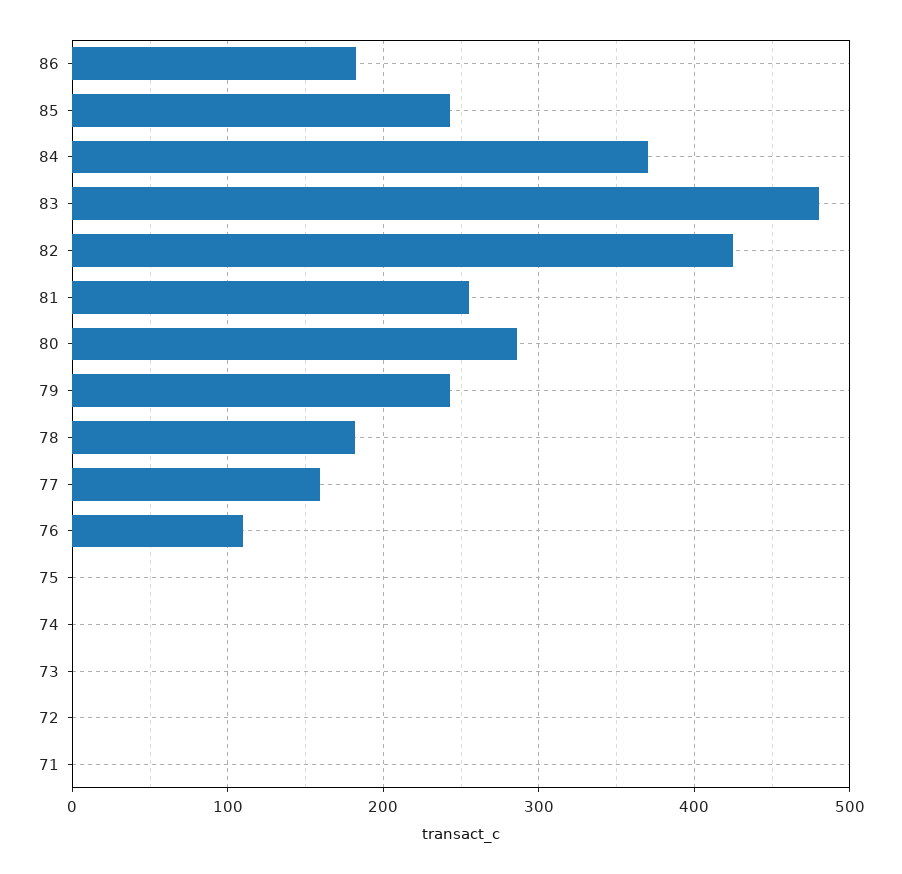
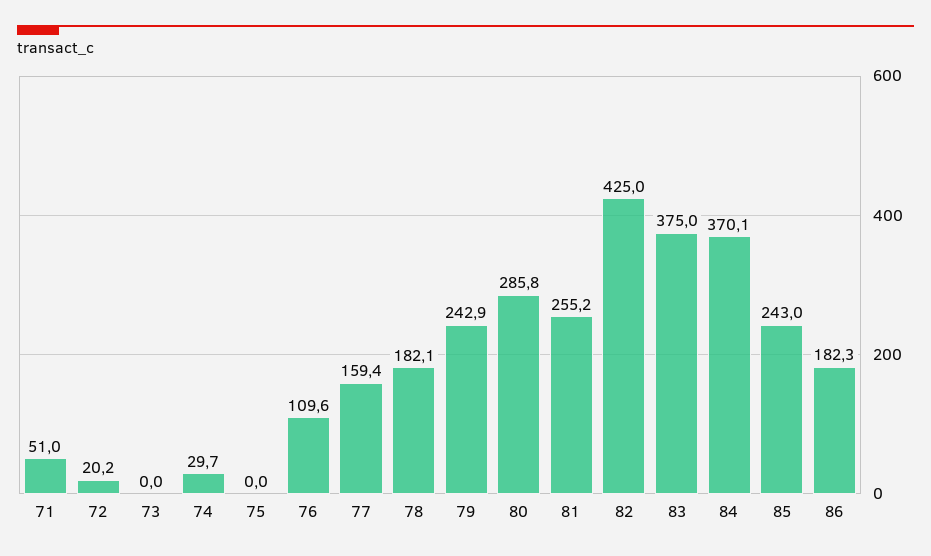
  {
    "86": 182.3,
    "85": 243,
    "84": 370.1,
-   "83": 480,
+   "83": 375,
    "82": 425,
    "81": 255.2,
    "80": 285.8,
    "79": 242.9,
    "78": 182.1,
    "77": 159.4,
    "76": 109.6,
    "75": 0,
-   "74": 0,
+   "74": 29.7,
    "73": 0,
-   "72": 0,
+   "72": 20.2,
-   "71": 0
+   "71": 51
  }

